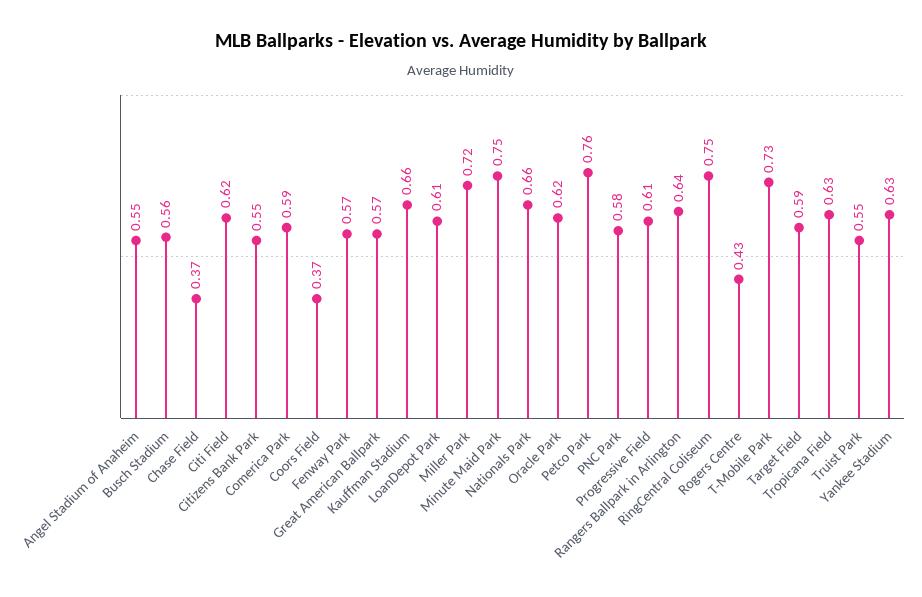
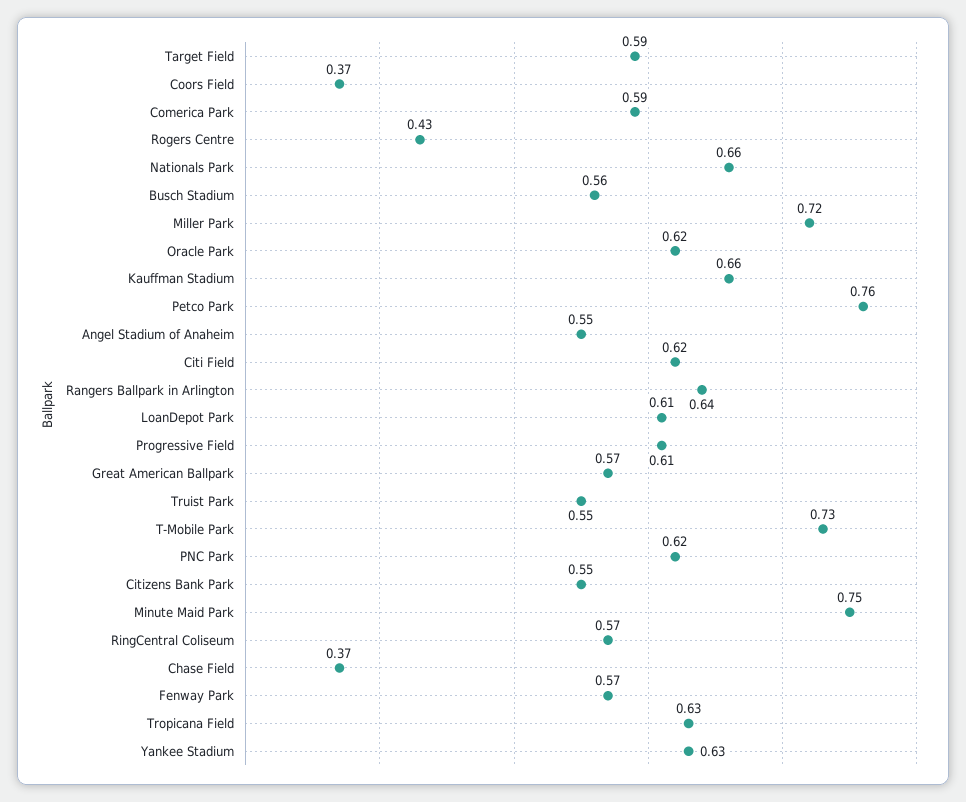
  {
    "Angel Stadium of Anaheim": 0.55,
    "Busch Stadium": 0.56,
    "Chase Field": 0.37,
    "Citi Field": 0.62,
    "Citizens Bank Park": 0.55,
    "Comerica Park": 0.59,
    "Coors Field": 0.37,
    "Fenway Park": 0.57,
    "Great American Ballpark": 0.57,
    "Kauffman Stadium": 0.66,
    "LoanDepot Park": 0.61,
    "Miller Park": 0.72,
    "Minute Maid Park": 0.75,
    "Nationals Park": 0.66,
    "Oracle Park": 0.62,
    "Petco Park": 0.76,
-   "PNC Park": 0.58,
+   "PNC Park": 0.62,
    "Progressive Field": 0.61,
    "Rangers Ballpark in Arlington": 0.64,
-   "RingCentral Coliseum": 0.75,
+   "RingCentral Coliseum": 0.57,
    "Rogers Centre": 0.43,
    "T-Mobile Park": 0.73,
    "Target Field": 0.59,
    "Tropicana Field": 0.63,
    "Truist Park": 0.55,
    "Yankee Stadium": 0.63
  }

